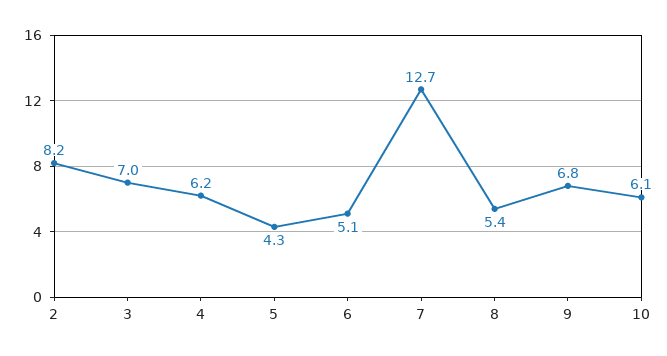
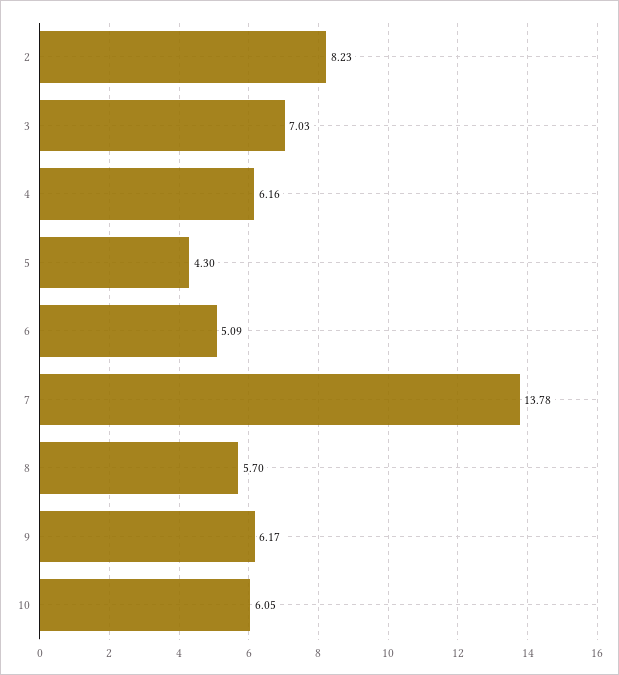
  {
    "2": 8.23,
    "3": 7.03,
    "4": 6.16,
    "5": 4.3,
    "6": 5.09,
-   "7": 12.7,
+   "7": 13.78,
-   "8": 5.4,
+   "8": 5.7,
-   "9": 6.8,
+   "9": 6.17,
    "10": 6.05
  }

